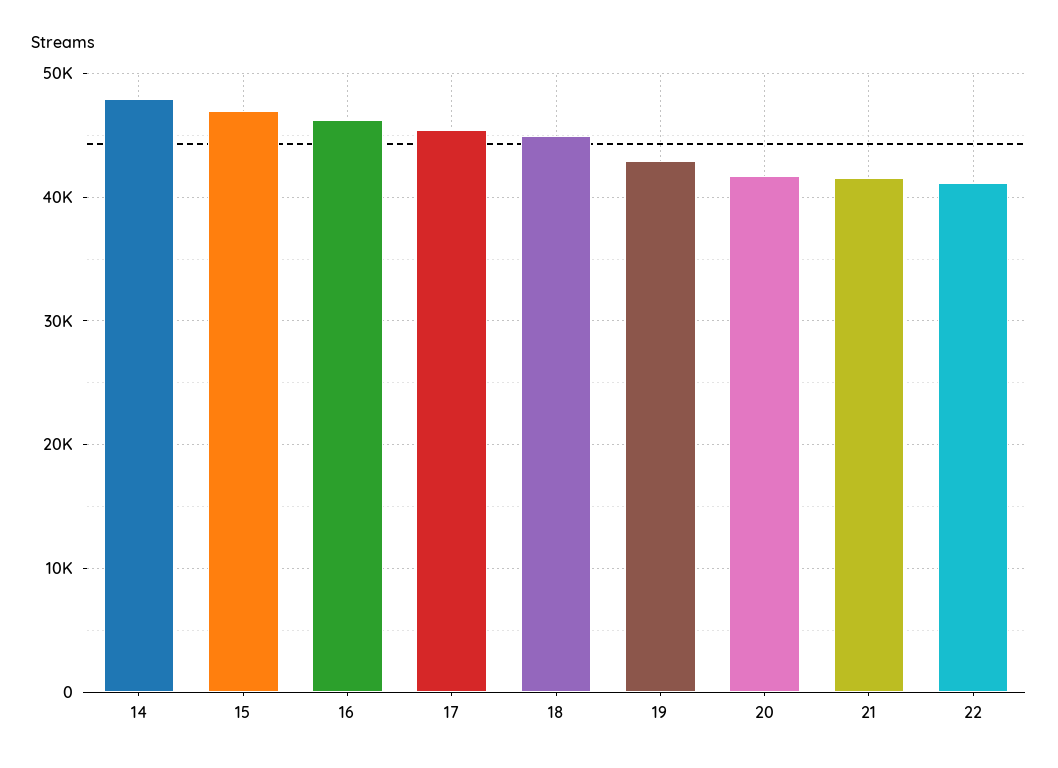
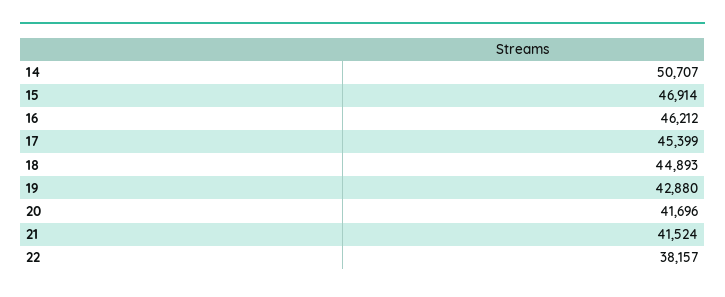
  {
-   "14": 48000,
+   "14": 50707,
    "15": 46914,
    "16": 46212,
    "17": 45399,
    "18": 44893,
    "19": 42880,
    "20": 41696,
    "21": 41524,
-   "22": 41000
+   "22": 38157
  }

